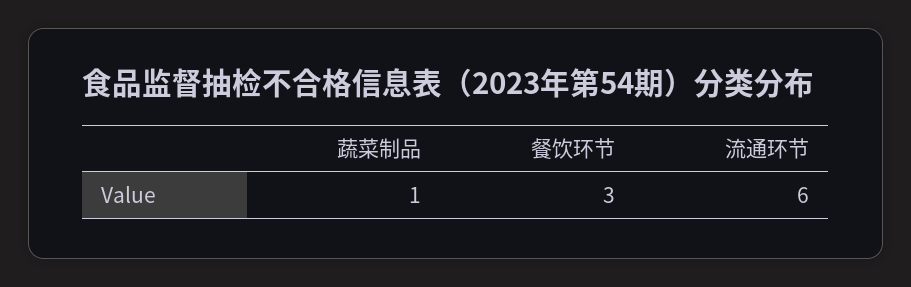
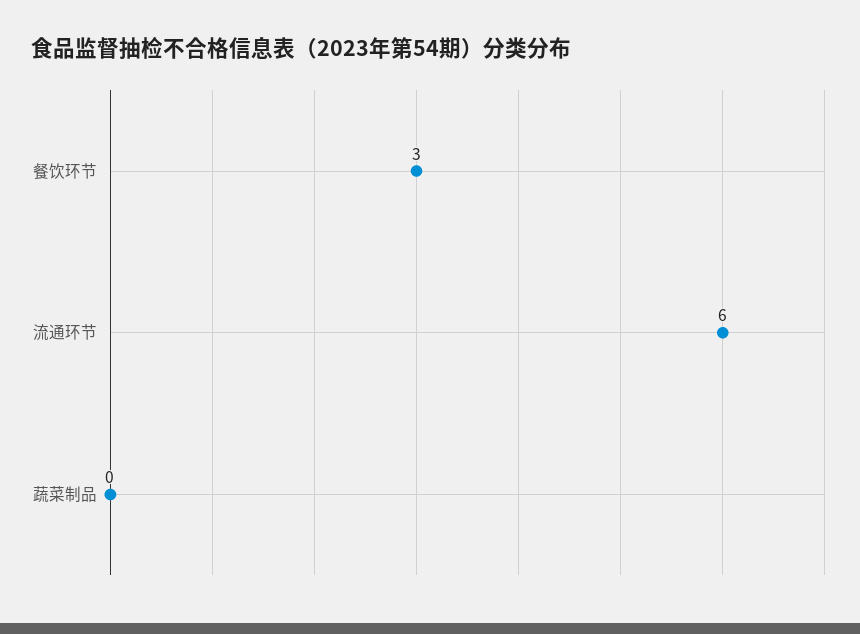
  {
-   "蔬菜制品": 1,
+   "蔬菜制品": 0,
    "餐饮环节": 3,
    "流通环节": 6
  }

